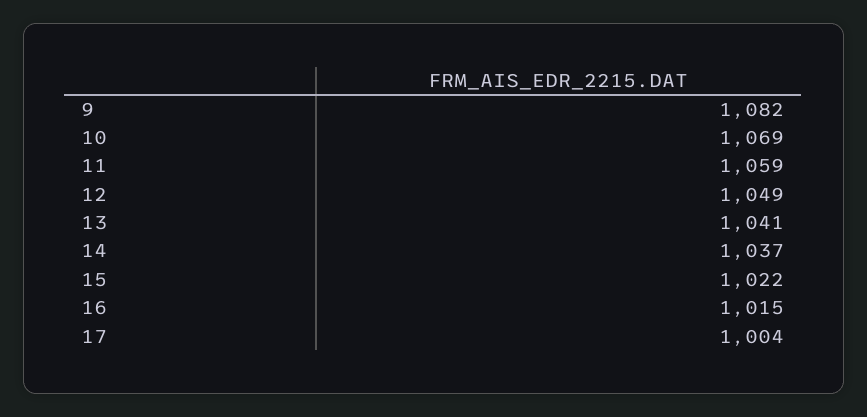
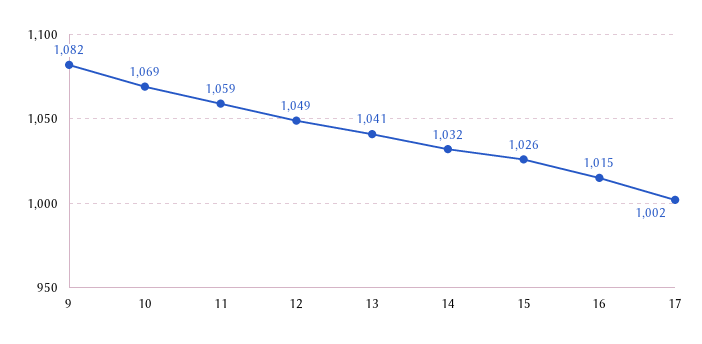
  {
    "9": 1082,
    "10": 1069,
    "11": 1059,
    "12": 1049,
    "13": 1041,
-   "14": 1037,
+   "14": 1032,
-   "15": 1022,
+   "15": 1026,
    "16": 1015,
-   "17": 1004
+   "17": 1002
  }

